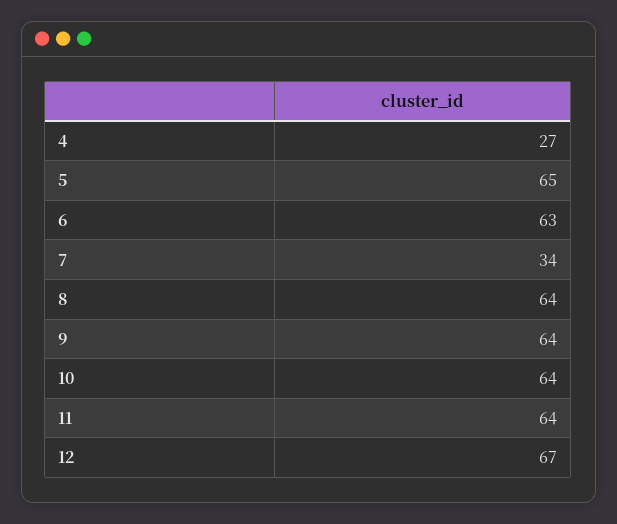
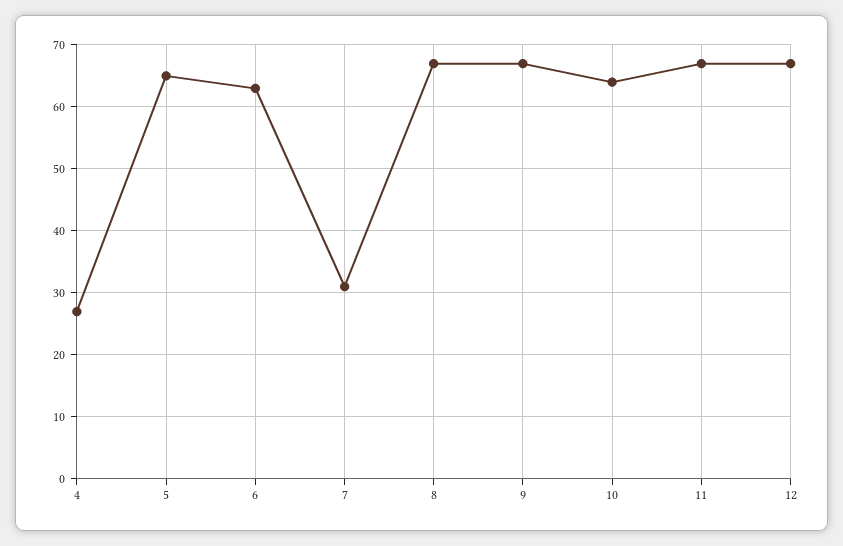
  {
    "4": 27,
    "5": 65,
    "6": 63,
-   "7": 34,
+   "7": 31,
-   "8": 64,
+   "8": 67,
-   "9": 64,
+   "9": 67,
    "10": 64,
-   "11": 64,
+   "11": 67,
    "12": 67
  }

